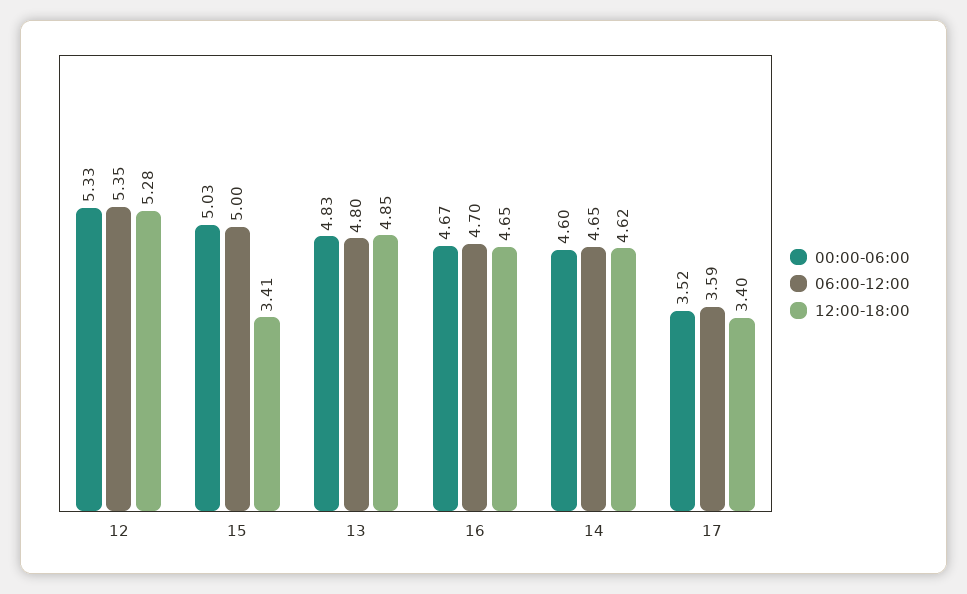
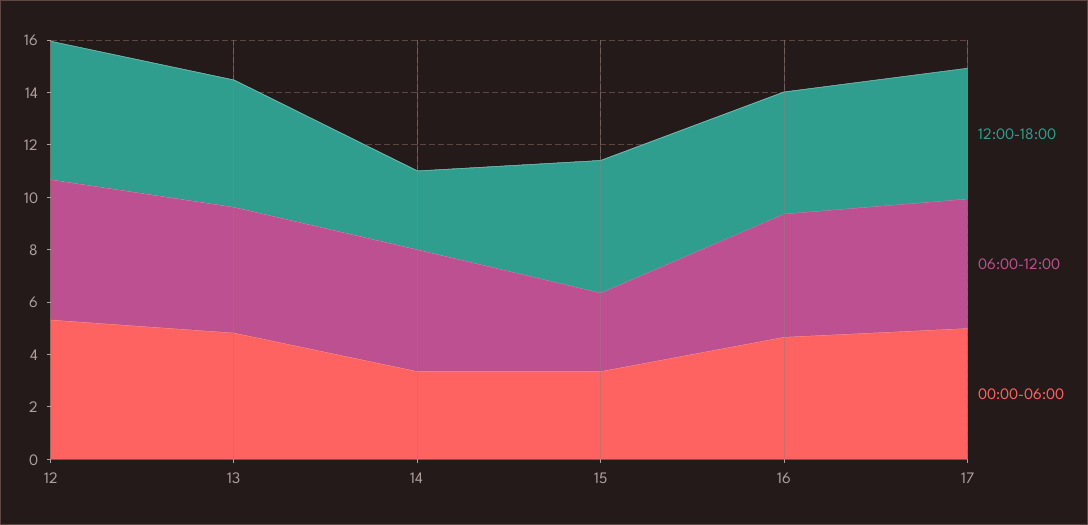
  {
    "00:00-06:00": {
      "12": 5.33,
-     "15": 5.03,
+     "15": 3.5,
      "13": 4.83,
      "16": 4.67,
-     "14": 4.6,
+     "14": 3.5,
-     "17": 3.52
+     "17": 5
    },
    "06:00-12:00": {
      "12": 5.35,
-     "15": 5,
+     "15": 3,
      "13": 4.8,
      "16": 4.7,
      "14": 4.65,
-     "17": 3.59
+     "17": 5
    },
    "12:00-18:00": {
      "12": 5.28,
-     "15": 3.41,
+     "15": 5,
      "13": 4.85,
      "16": 4.65,
-     "14": 4.62,
+     "14": 3,
-     "17": 3.4
+     "17": 5
    }
  }

